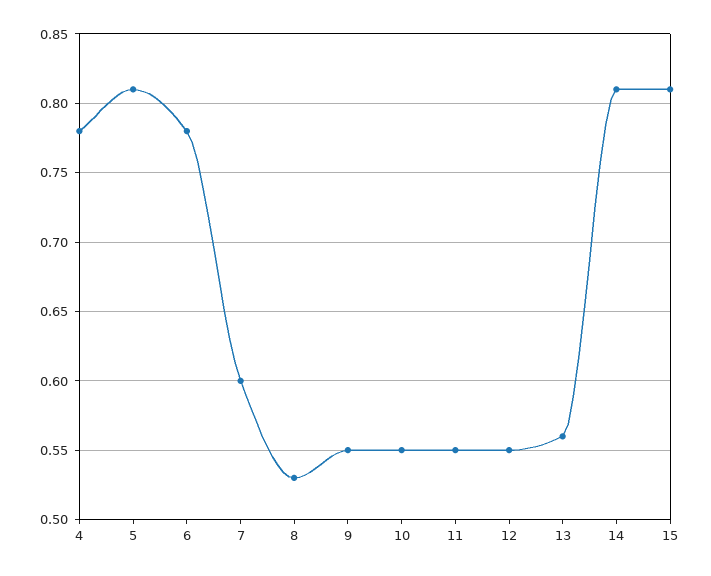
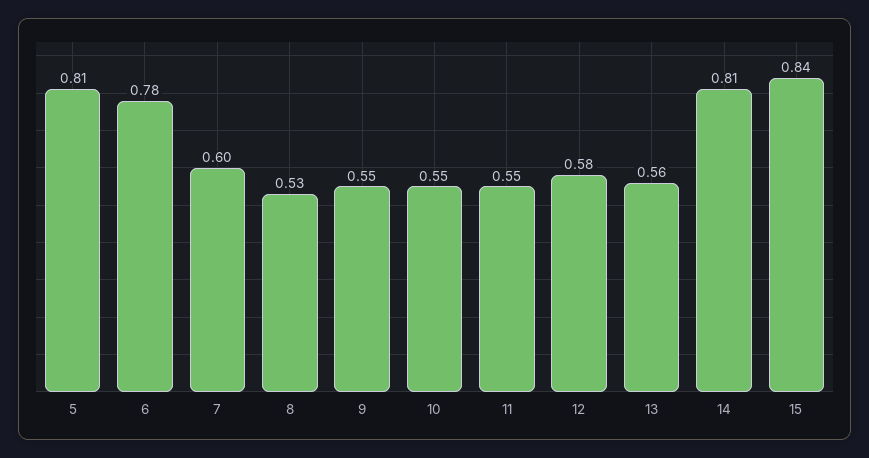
  {
-   "4": 0.78,
    "5": 0.81,
    "6": 0.78,
    "7": 0.6,
    "8": 0.53,
    "9": 0.55,
    "10": 0.55,
    "11": 0.55,
-   "12": 0.55,
+   "12": 0.58,
    "13": 0.56,
    "14": 0.81,
-   "15": 0.81
+   "15": 0.84
  }

